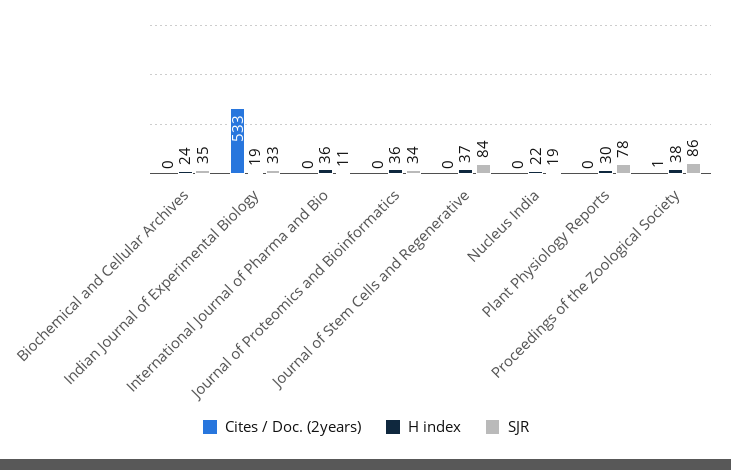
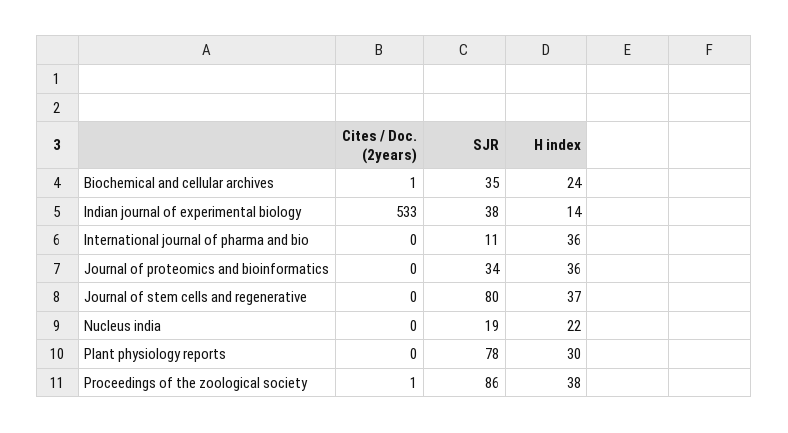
  {
    "Cites / Doc. (2years)": {
-     "Biochemical and Cellular Archives": 0,
+     "Biochemical and Cellular Archives": 1,
      "Indian Journal of Experimental Biology": 533,
      "International Journal of Pharma and Bio": 0,
      "Journal of Proteomics and Bioinformatics": 0,
      "Journal of Stem Cells and Regenerative": 0,
      "Nucleus India": 0,
      "Plant Physiology Reports": 0,
      "Proceedings of the Zoological Society": 1
    },
    "H index": {
      "Biochemical and Cellular Archives": 24,
-     "Indian Journal of Experimental Biology": 19,
+     "Indian Journal of Experimental Biology": 14,
      "International Journal of Pharma and Bio": 36,
      "Journal of Proteomics and Bioinformatics": 36,
      "Journal of Stem Cells and Regenerative": 37,
      "Nucleus India": 22,
      "Plant Physiology Reports": 30,
      "Proceedings of the Zoological Society": 38
    },
    "SJR": {
      "Biochemical and Cellular Archives": 35,
-     "Indian Journal of Experimental Biology": 33,
+     "Indian Journal of Experimental Biology": 38,
      "International Journal of Pharma and Bio": 11,
      "Journal of Proteomics and Bioinformatics": 34,
-     "Journal of Stem Cells and Regenerative": 84,
+     "Journal of Stem Cells and Regenerative": 80,
      "Nucleus India": 19,
      "Plant Physiology Reports": 78,
      "Proceedings of the Zoological Society": 86
    }
  }

